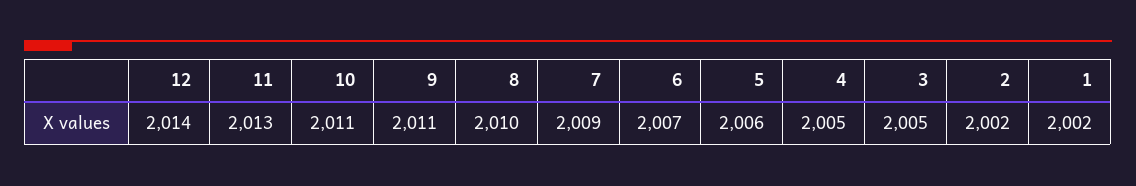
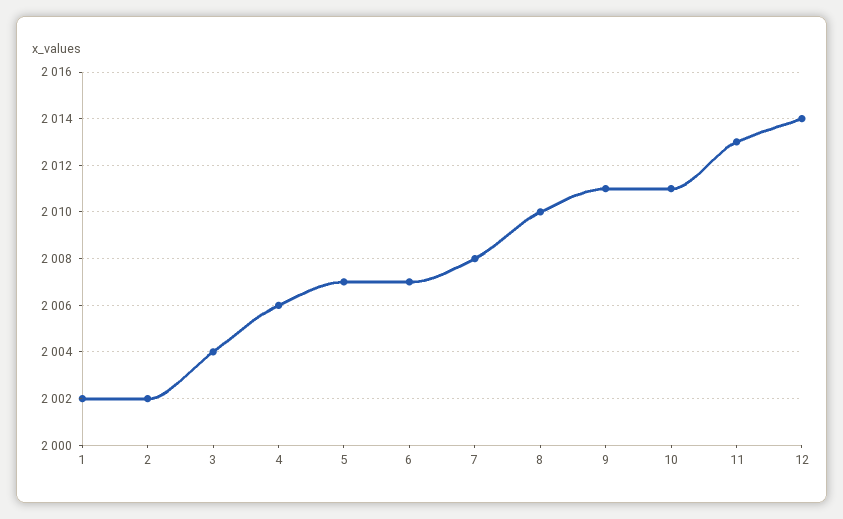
  {
    "12": 2014,
    "11": 2013,
    "10": 2011,
    "9": 2011,
    "8": 2010,
-   "7": 2009,
+   "7": 2008,
    "6": 2007,
-   "5": 2006,
+   "5": 2007,
-   "4": 2005,
+   "4": 2006,
-   "3": 2005,
+   "3": 2004,
    "2": 2002,
    "1": 2002
  }

